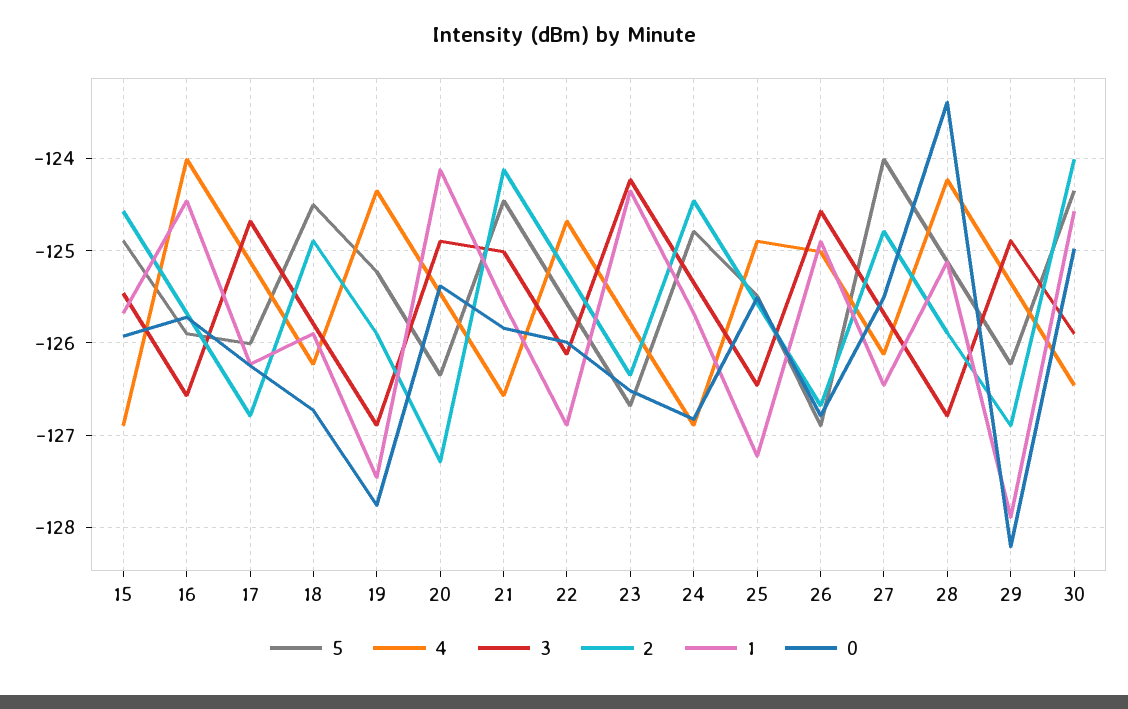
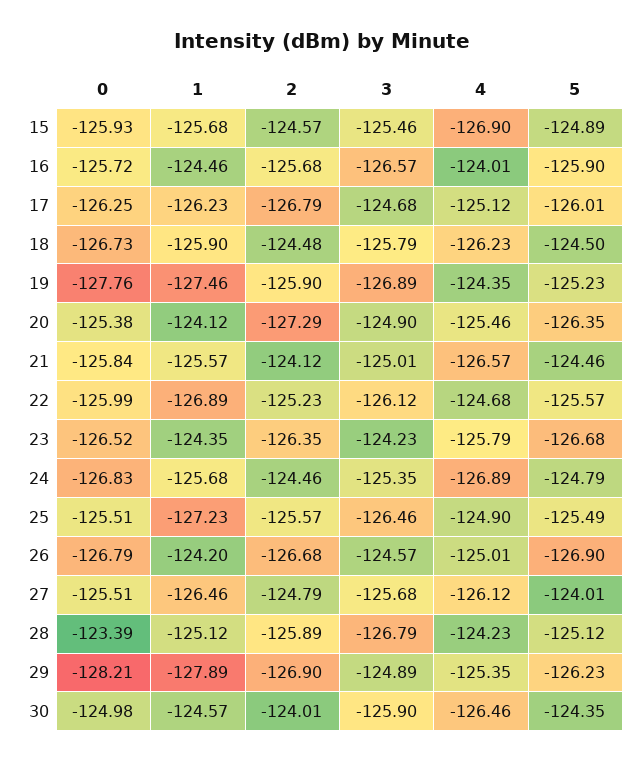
  {
    "5": {
      "15": -124.89,
      "16": -125.9,
      "17": -126.01,
      "18": -124.5,
      "19": -125.23,
      "20": -126.35,
      "21": -124.46,
      "22": -125.57,
      "23": -126.68,
      "24": -124.79,
      "25": -125.49,
      "26": -126.9,
      "27": -124.01,
      "28": -125.12,
      "29": -126.23,
      "30": -124.35
    },
    "4": {
      "15": -126.9,
      "16": -124.01,
      "17": -125.12,
      "18": -126.23,
      "19": -124.35,
      "20": -125.46,
      "21": -126.57,
      "22": -124.68,
      "23": -125.79,
      "24": -126.89,
      "25": -124.9,
      "26": -125.01,
      "27": -126.12,
      "28": -124.23,
      "29": -125.35,
      "30": -126.46
    },
    "3": {
      "15": -125.46,
      "16": -126.57,
      "17": -124.68,
      "18": -125.79,
      "19": -126.89,
      "20": -124.9,
      "21": -125.01,
      "22": -126.12,
      "23": -124.23,
      "24": -125.35,
      "25": -126.46,
      "26": -124.57,
      "27": -125.68,
      "28": -126.79,
      "29": -124.89,
      "30": -125.9
    },
    "2": {
      "15": -124.57,
      "16": -125.68,
      "17": -126.79,
-     "18": -124.9,
+     "18": -124.48,
      "19": -125.9,
      "20": -127.29,
      "21": -124.12,
      "22": -125.23,
      "23": -126.35,
      "24": -124.46,
      "25": -125.57,
      "26": -126.68,
      "27": -124.79,
      "28": -125.89,
      "29": -126.9,
      "30": -124.01
    },
    "1": {
      "15": -125.68,
      "16": -124.46,
      "17": -126.23,
      "18": -125.9,
      "19": -127.46,
      "20": -124.12,
      "21": -125.57,
      "22": -126.89,
      "23": -124.35,
      "24": -125.68,
      "25": -127.23,
-     "26": -124.9,
+     "26": -124.2,
      "27": -126.46,
      "28": -125.12,
      "29": -127.89,
      "30": -124.57
    },
    "0": {
      "15": -125.93,
      "16": -125.72,
      "17": -126.25,
      "18": -126.73,
      "19": -127.76,
      "20": -125.38,
      "21": -125.84,
      "22": -125.99,
      "23": -126.52,
      "24": -126.83,
      "25": -125.51,
      "26": -126.79,
      "27": -125.51,
      "28": -123.39,
      "29": -128.21,
      "30": -124.98
    }
  }

